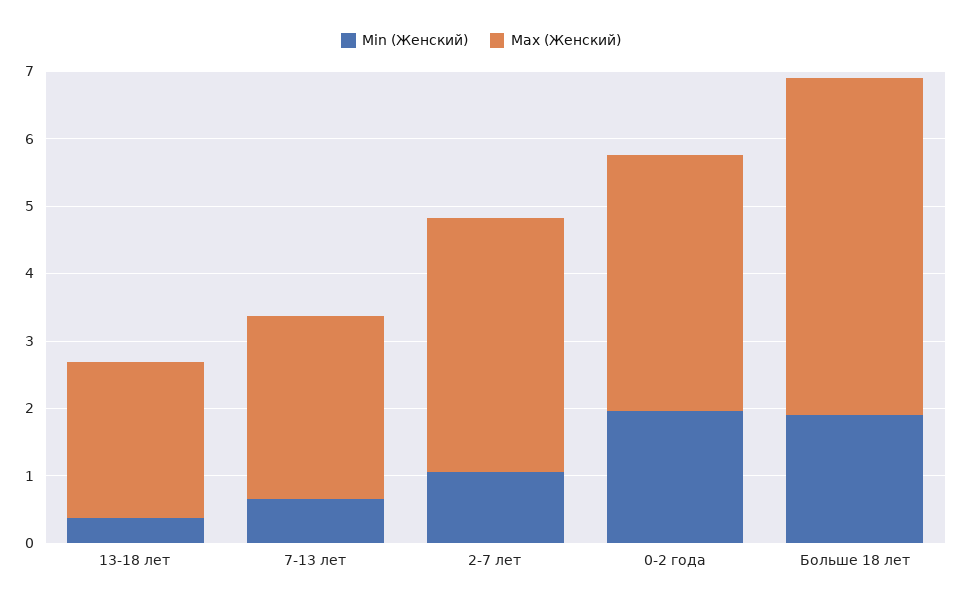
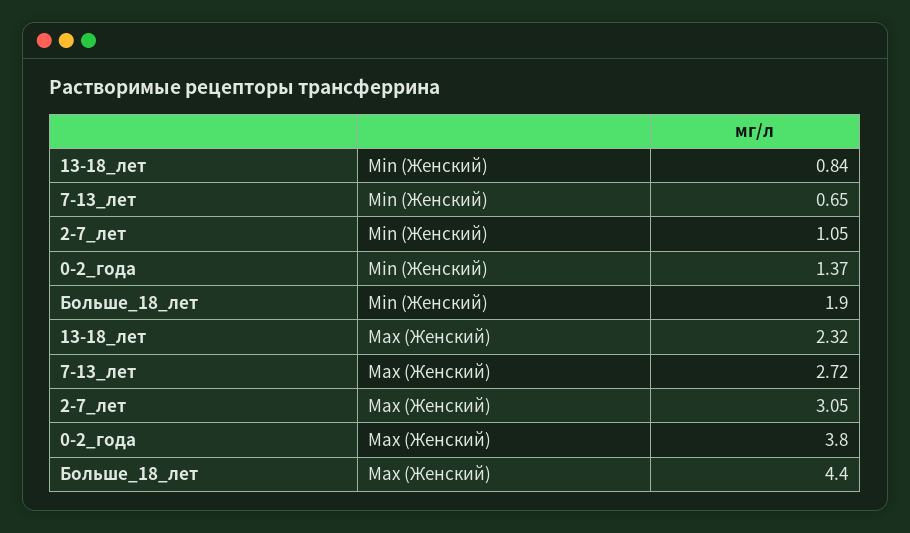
  {
    "Min (Женский)": {
-     "13-18 лет": 0.4,
+     "13-18 лет": 0.84,
      "7-13 лет": 0.65,
      "2-7 лет": 1.05,
-     "0-2 года": 2,
+     "0-2 года": 1.37,
      "Больше 18 лет": 1.9
    },
    "Max (Женский)": {
      "13-18 лет": 2.32,
      "7-13 лет": 2.72,
-     "2-7 лет": 3.8,
+     "2-7 лет": 3.05,
      "0-2 года": 3.8,
-     "Больше 18 лет": 5
+     "Больше 18 лет": 4.4
    }
  }

